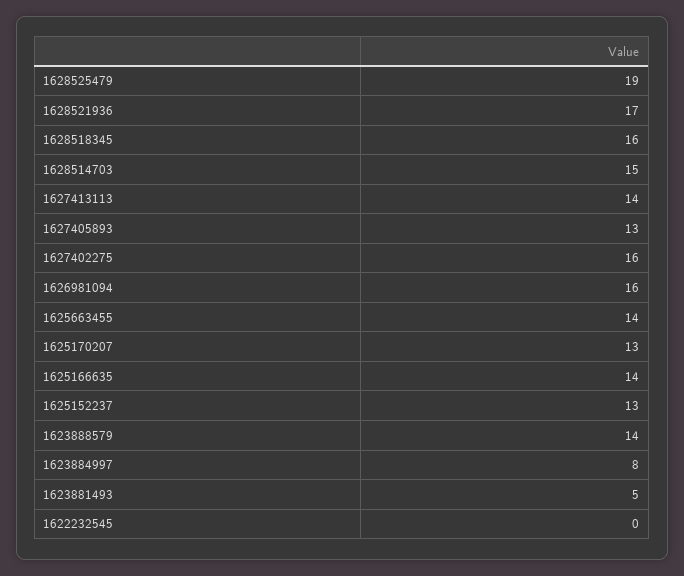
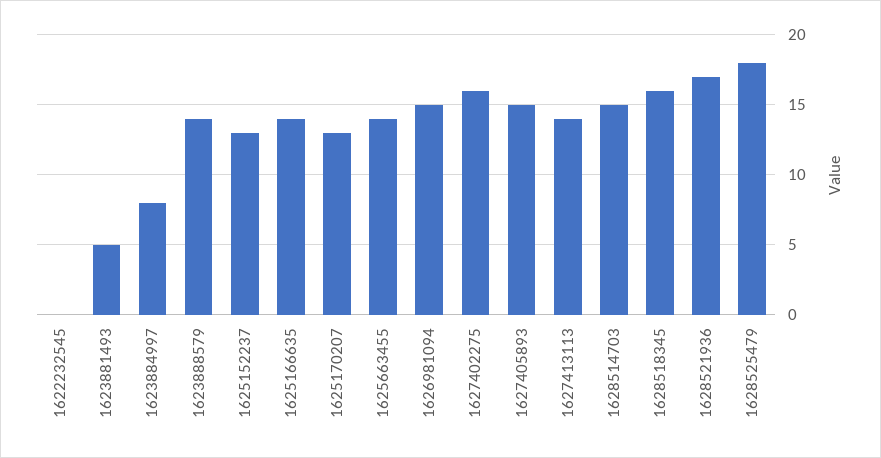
  {
-   "1628525479": 19,
+   "1628525479": 18,
    "1628521936": 17,
    "1628518345": 16,
    "1628514703": 15,
    "1627413113": 14,
-   "1627405893": 13,
+   "1627405893": 15,
    "1627402275": 16,
-   "1626981094": 16,
+   "1626981094": 15,
    "1625663455": 14,
    "1625170207": 13,
    "1625166635": 14,
    "1625152237": 13,
    "1623888579": 14,
    "1623884997": 8,
    "1623881493": 5,
    "1622232545": 0
  }

